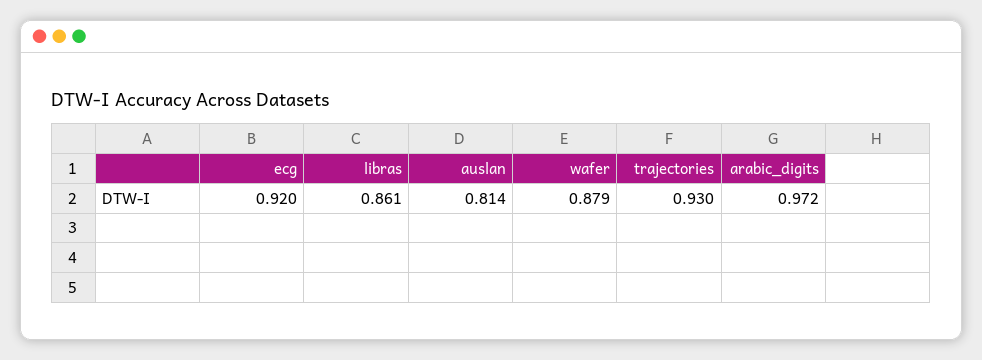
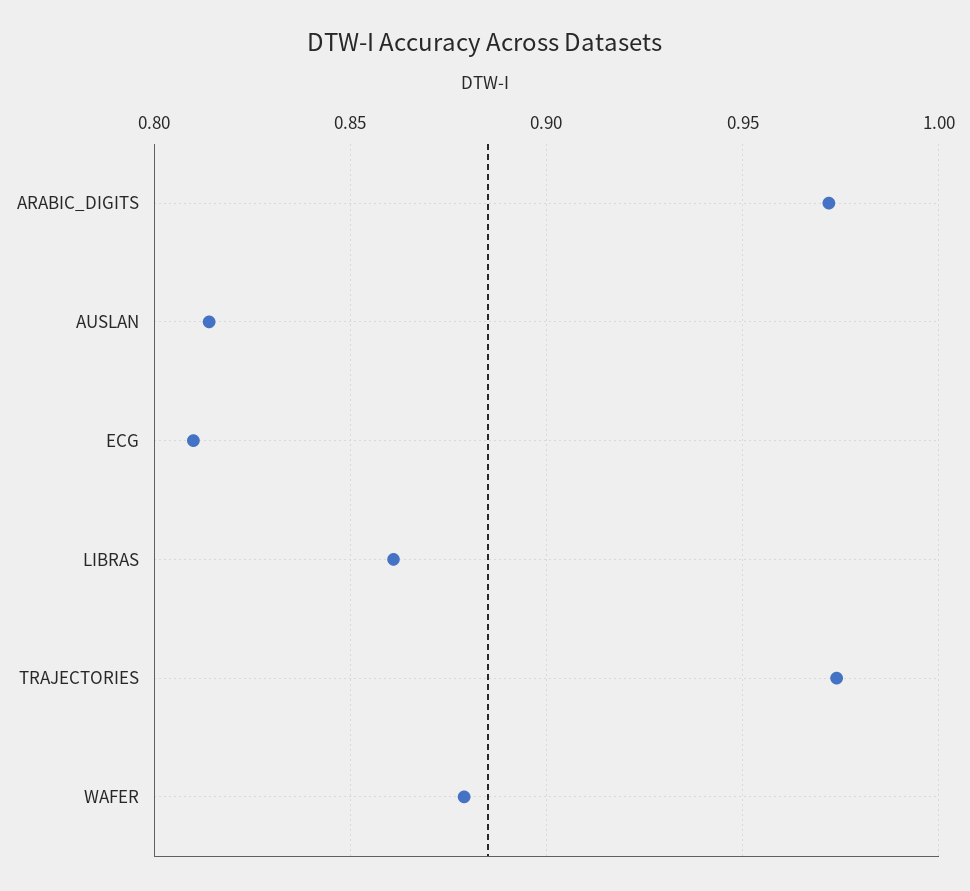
  {
-   "ecg": 0.92,
+   "ecg": 0.81,
    "libras": 0.861,
    "auslan": 0.814,
    "wafer": 0.879,
-   "trajectories": 0.93,
+   "trajectories": 0.975,
    "arabic_digits": 0.972
  }

